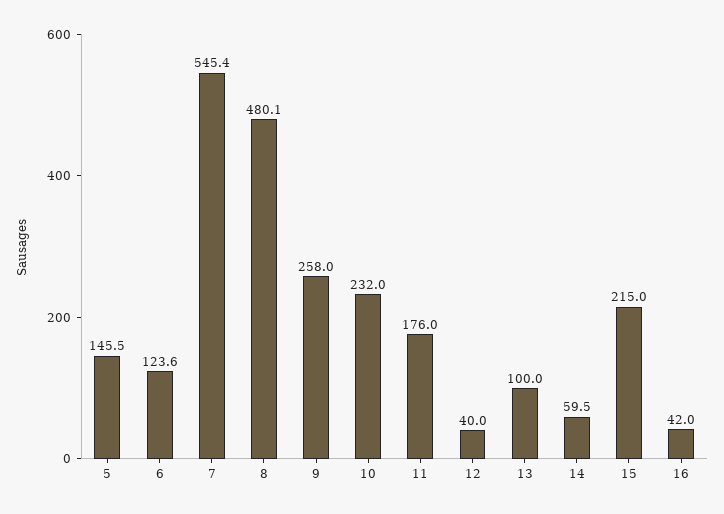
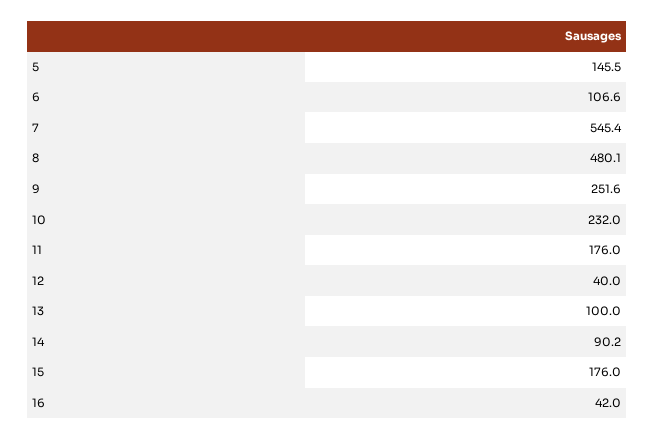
  {
    "5": 145.5,
-   "6": 123.6,
+   "6": 106.6,
    "7": 545.4,
    "8": 480.1,
-   "9": 258,
+   "9": 251.6,
    "10": 232,
    "11": 176,
    "12": 40,
    "13": 100,
-   "14": 59.5,
+   "14": 90.2,
-   "15": 215,
+   "15": 176,
    "16": 42
  }

